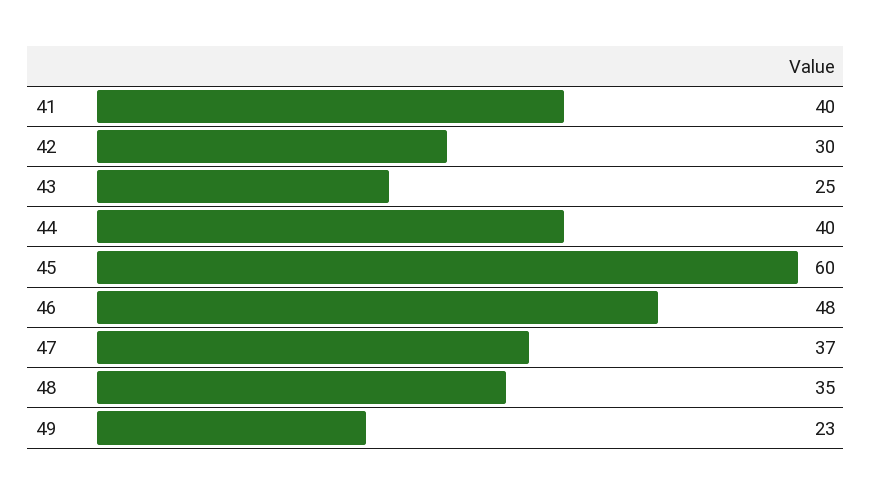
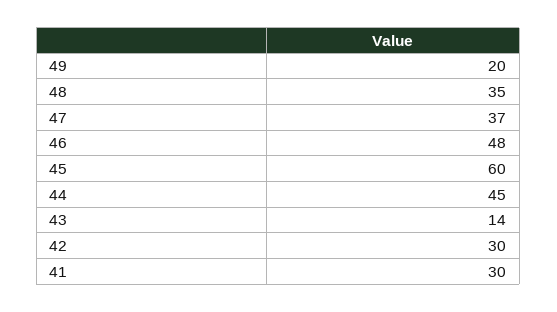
  {
-   "41": 40,
+   "41": 30,
    "42": 30,
-   "43": 25,
+   "43": 14,
-   "44": 40,
+   "44": 45,
    "45": 60,
    "46": 48,
    "47": 37,
    "48": 35,
-   "49": 23
+   "49": 20
  }

